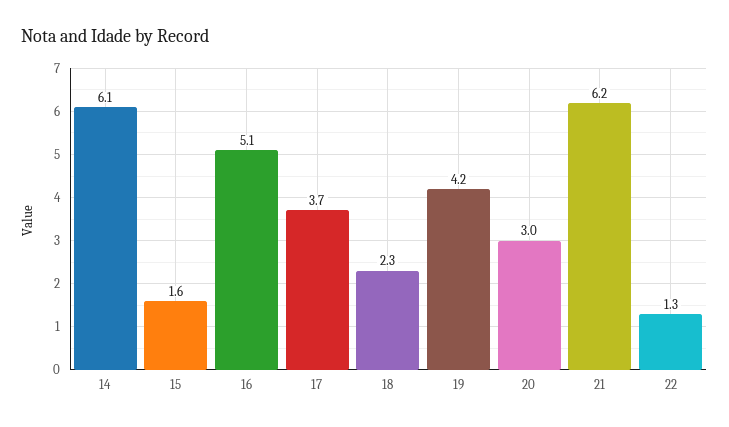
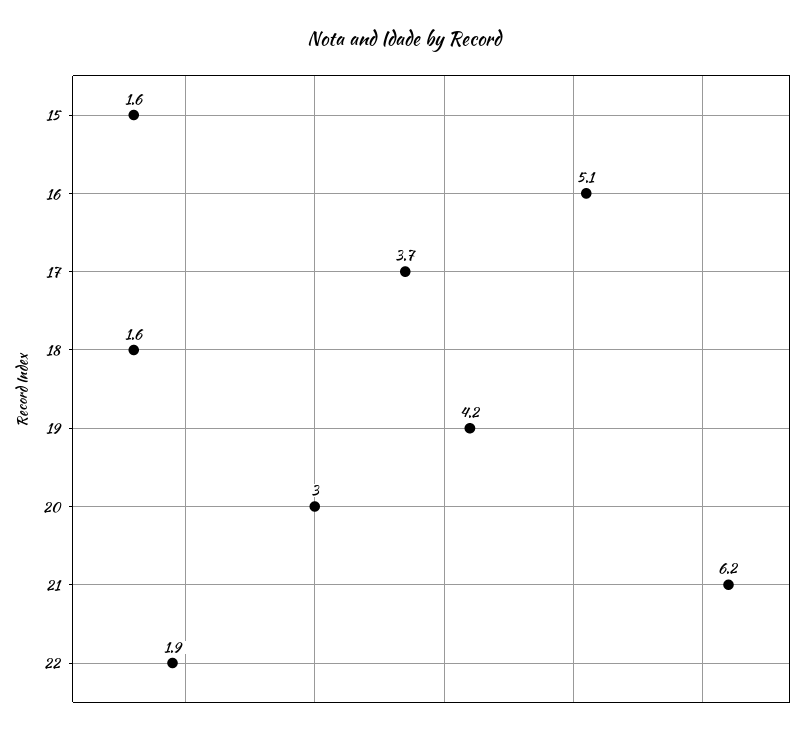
  {
-   "14": 6.1,
    "15": 1.6,
    "16": 5.1,
    "17": 3.7,
-   "18": 2.3,
+   "18": 1.6,
    "19": 4.2,
    "20": 3,
    "21": 6.2,
-   "22": 1.3
+   "22": 1.9
  }

